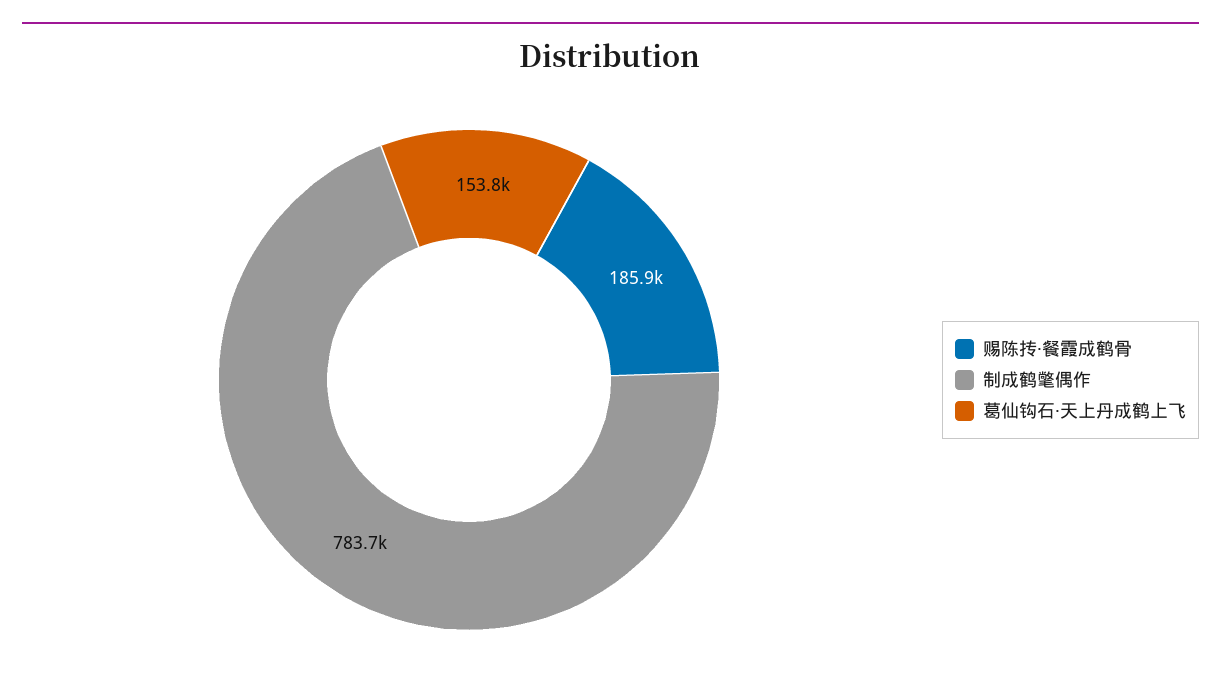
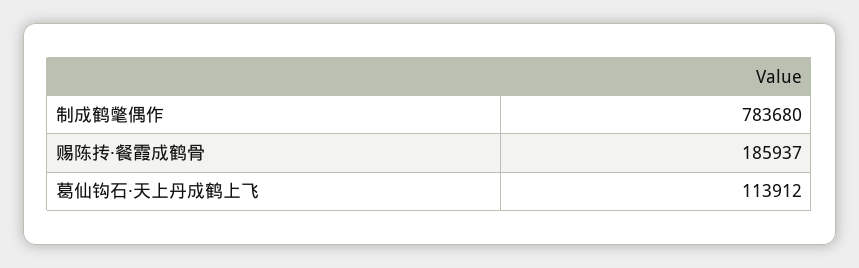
  {
    "赐陈抟·餐霞成鹤骨": 185937,
    "制成鹤氅偶作": 783680,
-   "葛仙钩石·天上丹成鹤上飞": 153800
+   "葛仙钩石·天上丹成鹤上飞": 113912
  }

